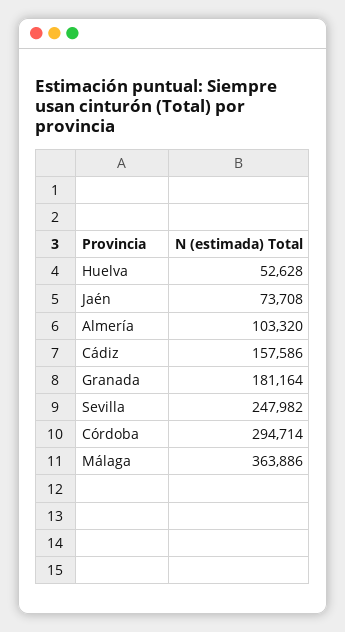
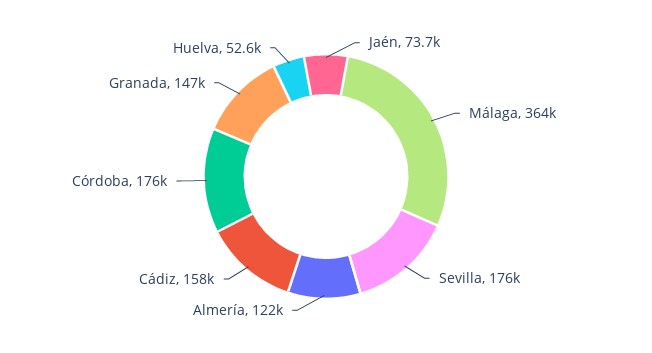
  {
    "Huelva": 52628,
    "Jaén": 73708,
-   "Almería": 103320,
+   "Almería": 122000,
    "Cádiz": 157586,
-   "Granada": 181164,
+   "Granada": 147000,
-   "Sevilla": 247982,
+   "Sevilla": 176000,
-   "Córdoba": 294714,
+   "Córdoba": 176000,
    "Málaga": 363886
  }

